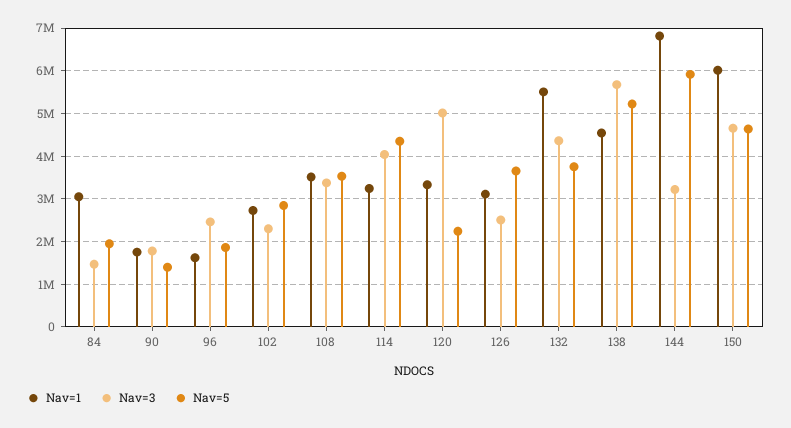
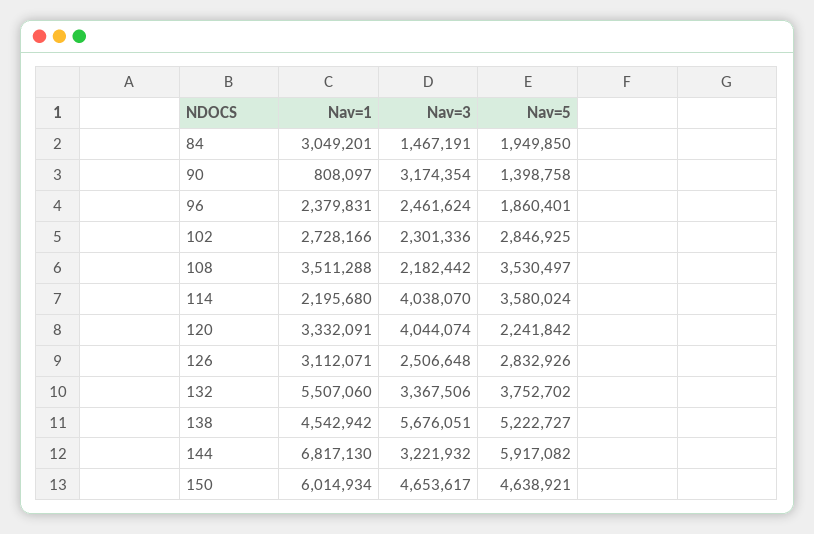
  {
    "Nav=1": {
      "84": 3049201,
-     "90": 1800000,
+     "90": 808097,
-     "96": 1600000,
+     "96": 2379831,
      "102": 2728166,
      "108": 3511288,
-     "114": 3200000,
+     "114": 2195680,
      "120": 3332091,
      "126": 3112071,
      "132": 5507060,
      "138": 4542942,
      "144": 6817130,
      "150": 6014934
    },
    "Nav=3": {
      "84": 1467191,
-     "90": 1800000,
+     "90": 3174354,
      "96": 2461624,
      "102": 2301336,
-     "108": 3400000,
+     "108": 2182442,
      "114": 4038070,
-     "120": 5000000,
+     "120": 4044074,
      "126": 2506648,
-     "132": 4400000,
+     "132": 3367506,
      "138": 5676051,
      "144": 3221932,
      "150": 4653617
    },
    "Nav=5": {
      "84": 1949850,
      "90": 1398758,
      "96": 1860401,
      "102": 2846925,
      "108": 3530497,
-     "114": 4400000,
+     "114": 3580024,
      "120": 2241842,
-     "126": 3600000,
+     "126": 2832926,
      "132": 3752702,
      "138": 5222727,
      "144": 5917082,
      "150": 4638921
    }
  }

